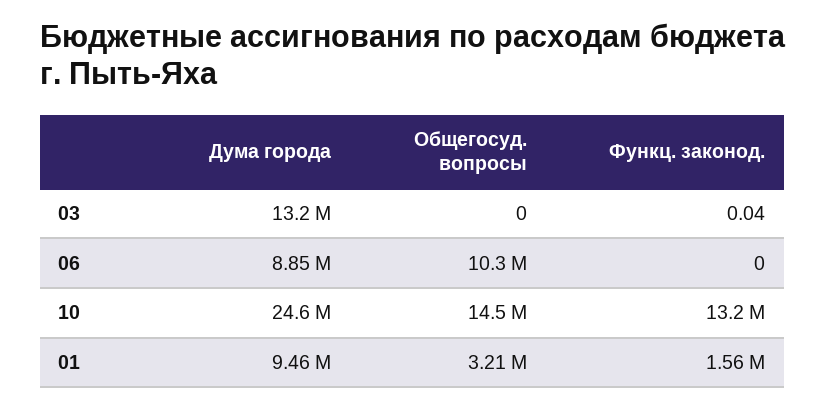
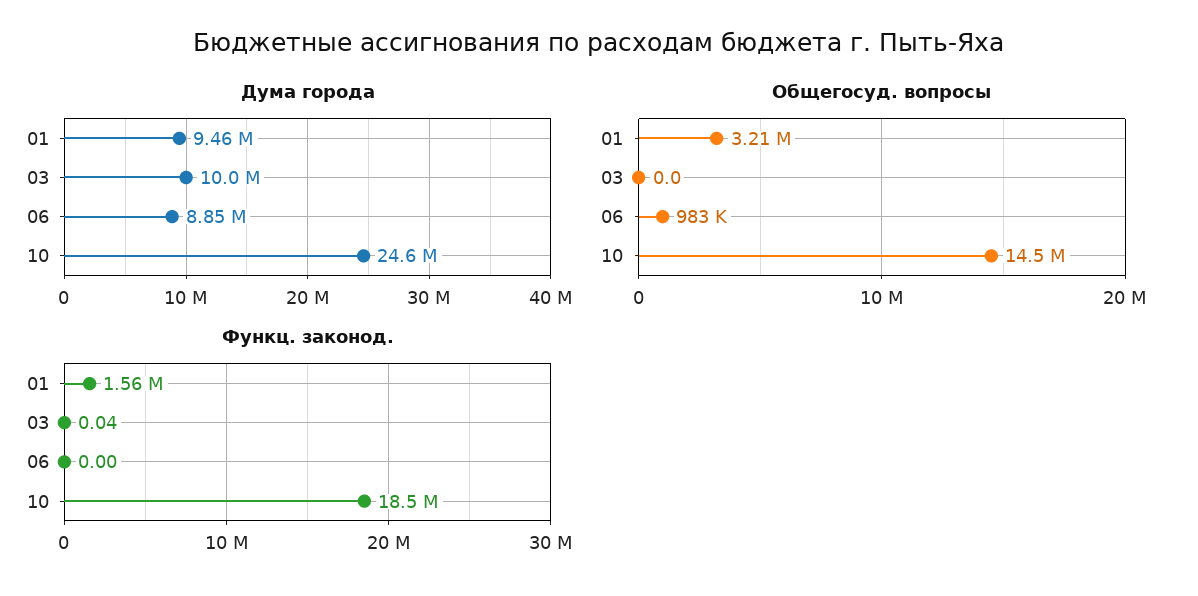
  {
    "Дума города": {
-     "03": 13200000,
+     "03": 10000000,
      "06": 8850000,
      "10": 24600000,
      "01": 9460000
    },
    "Общегосуд. вопросы": {
      "03": 0,
-     "06": 10300000,
+     "06": 983000,
      "10": 14500000,
      "01": 3210000
    },
    "Функц. законод.": {
      "03": 0.04,
      "06": 0,
-     "10": 13200000,
+     "10": 18500000,
      "01": 1560000
    }
  }

